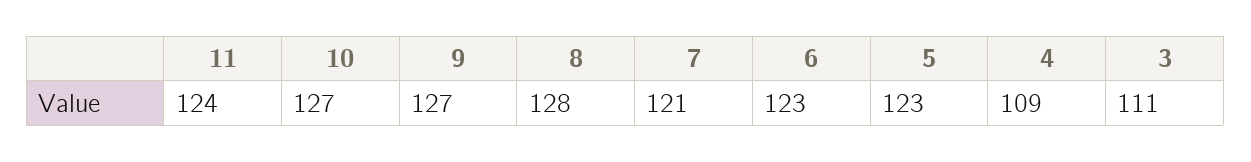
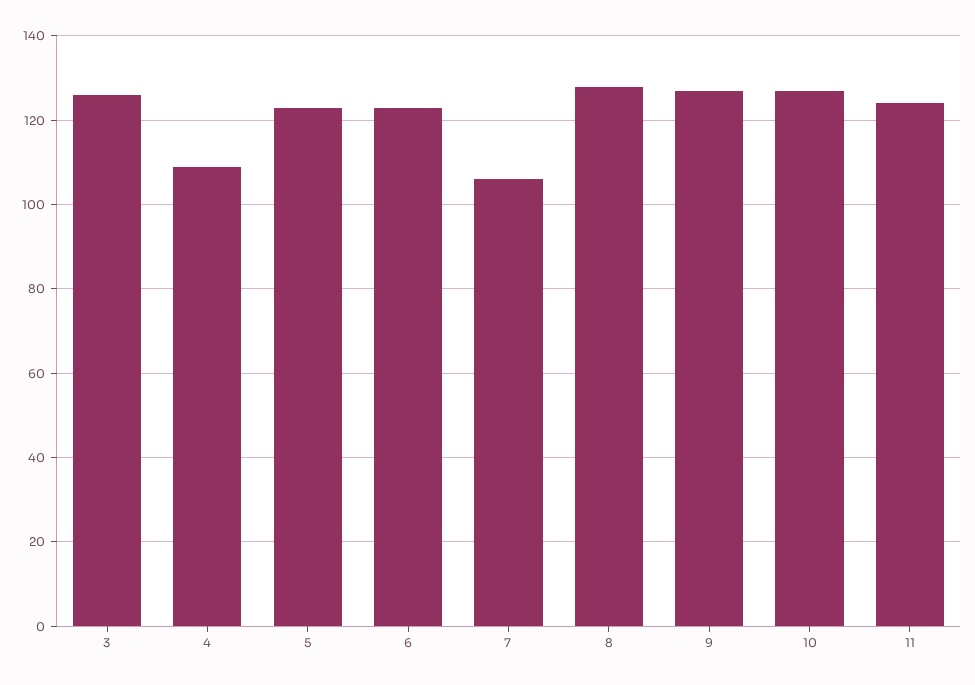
  {
    "11": 124,
    "10": 127,
    "9": 127,
    "8": 128,
-   "7": 121,
+   "7": 105,
    "6": 123,
    "5": 123,
    "4": 109,
-   "3": 111
+   "3": 125
  }

